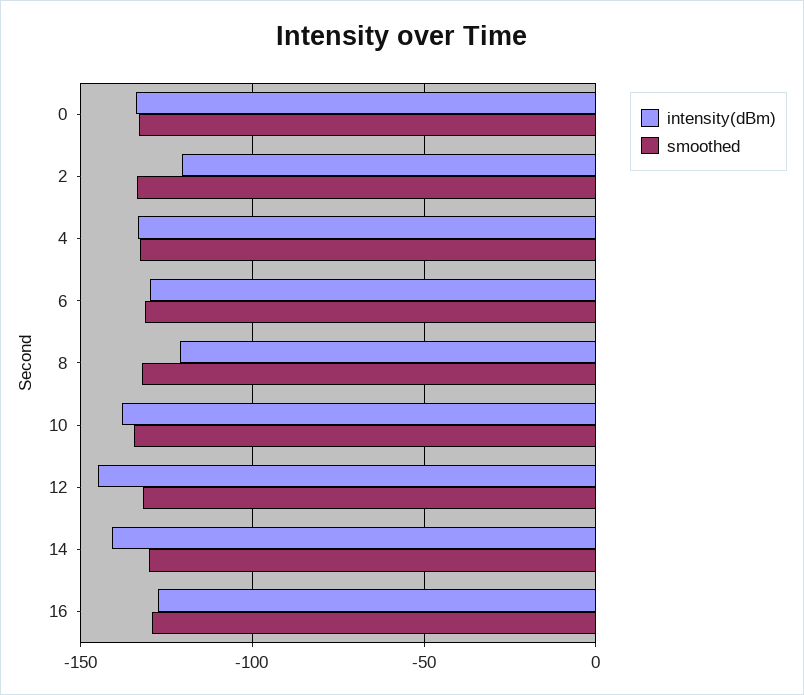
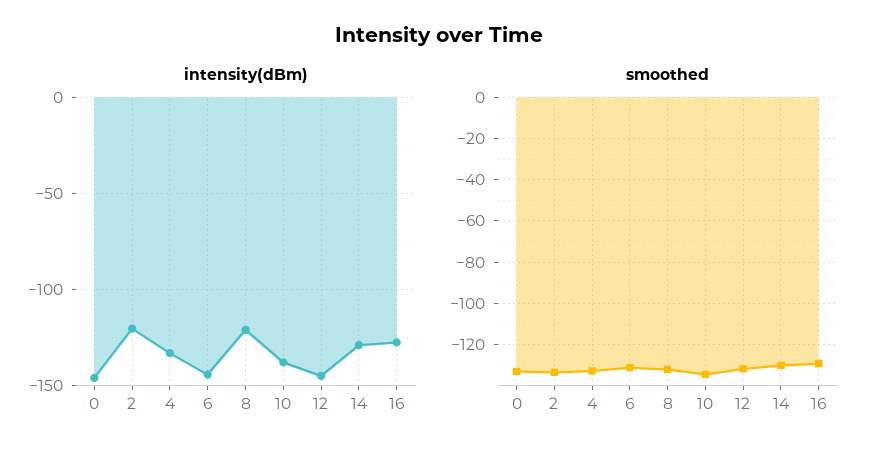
  {
    "intensity(dBm)": {
-     "0": -135,
+     "0": -145,
      "2": -120,
      "4": -135,
-     "6": -130,
+     "6": -145,
      "8": -120,
      "10": -140,
      "12": -145,
-     "14": -140,
+     "14": -130,
      "16": -130
    },
    "smoothed": {
      "0": -135,
      "2": -135,
      "4": -135,
      "6": -130,
      "8": -130,
      "10": -135,
      "12": -130,
      "14": -130,
      "16": -130
    }
  }

